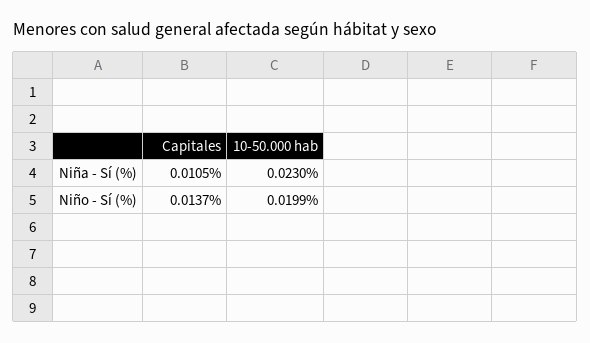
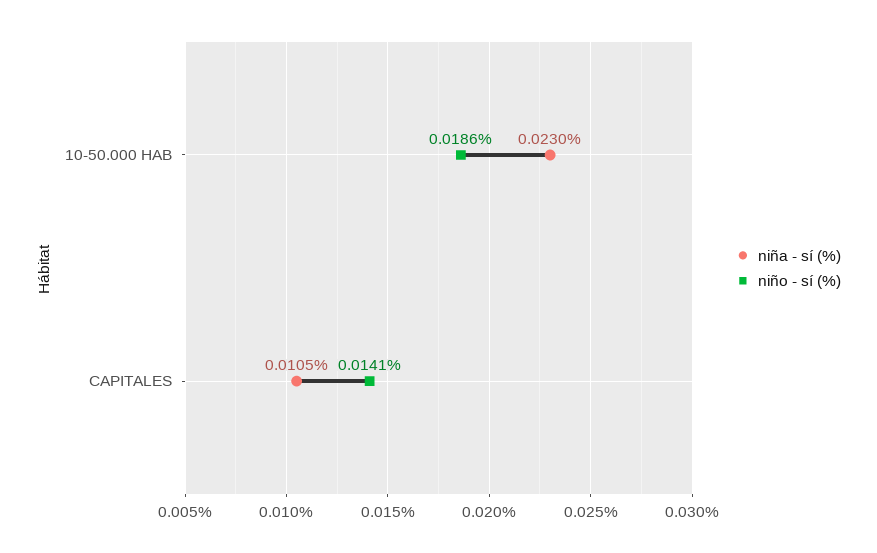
  {
    "Niña - Sí (%)": {
      "Capitales": 0.0105,
      "10-50.000 hab": 0.023
    },
    "Niño - Sí (%)": {
-     "Capitales": 0.0137,
+     "Capitales": 0.0141,
-     "10-50.000 hab": 0.0199
+     "10-50.000 hab": 0.0186
    }
  }

